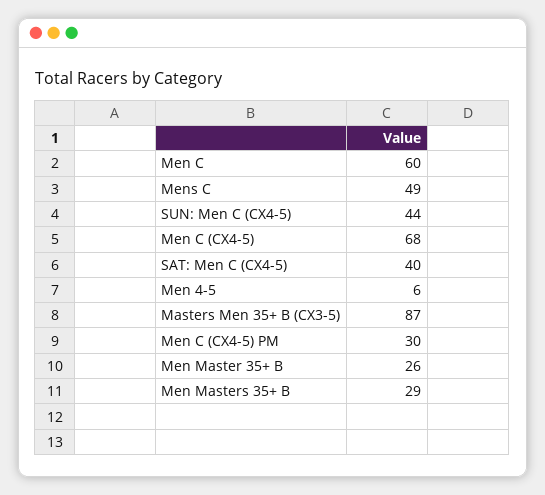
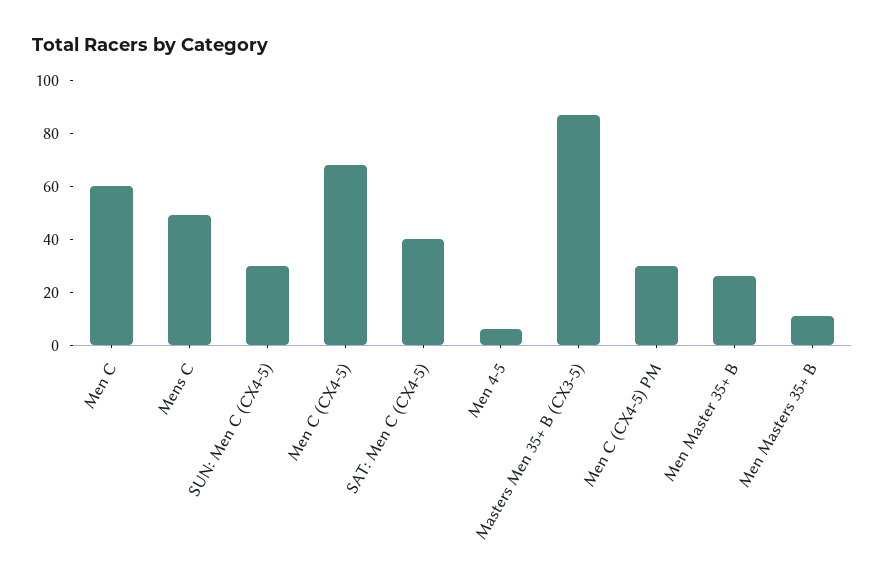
  {
    "Men C": 60,
    "Mens C": 49,
-   "SUN: Men C (CX4-5)": 44,
+   "SUN: Men C (CX4-5)": 30,
    "Men C (CX4-5)": 68,
    "SAT: Men C (CX4-5)": 40,
    "Men 4-5": 6,
    "Masters Men 35+ B (CX3-5)": 87,
    "Men C (CX4-5) PM": 30,
    "Men Master 35+ B": 26,
-   "Men Masters 35+ B": 29
+   "Men Masters 35+ B": 10
  }

